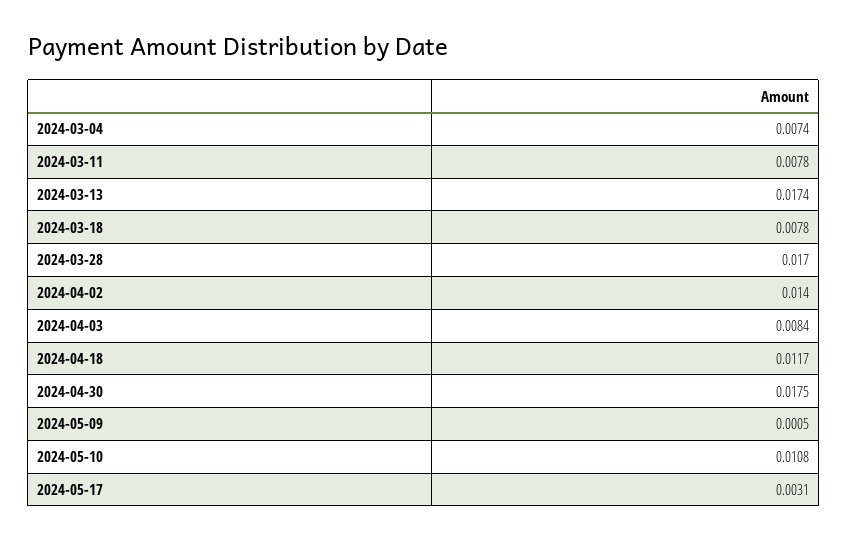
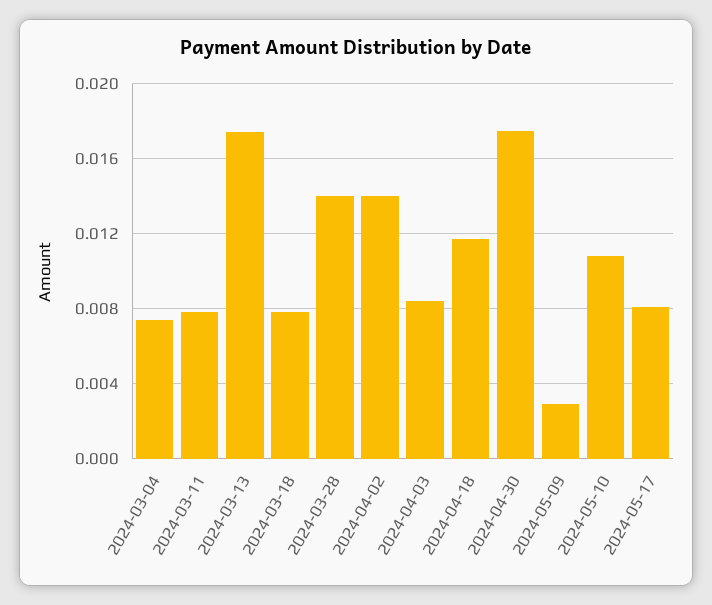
  {
    "2024-03-04": 0.0074,
    "2024-03-11": 0.0078,
    "2024-03-13": 0.0174,
    "2024-03-18": 0.0078,
-   "2024-03-28": 0.017,
+   "2024-03-28": 0.014,
    "2024-04-02": 0.014,
    "2024-04-03": 0.0084,
    "2024-04-18": 0.0117,
    "2024-04-30": 0.0175,
-   "2024-05-09": 0.0005,
+   "2024-05-09": 0.003,
    "2024-05-10": 0.0108,
-   "2024-05-17": 0.0031
+   "2024-05-17": 0.008
  }

